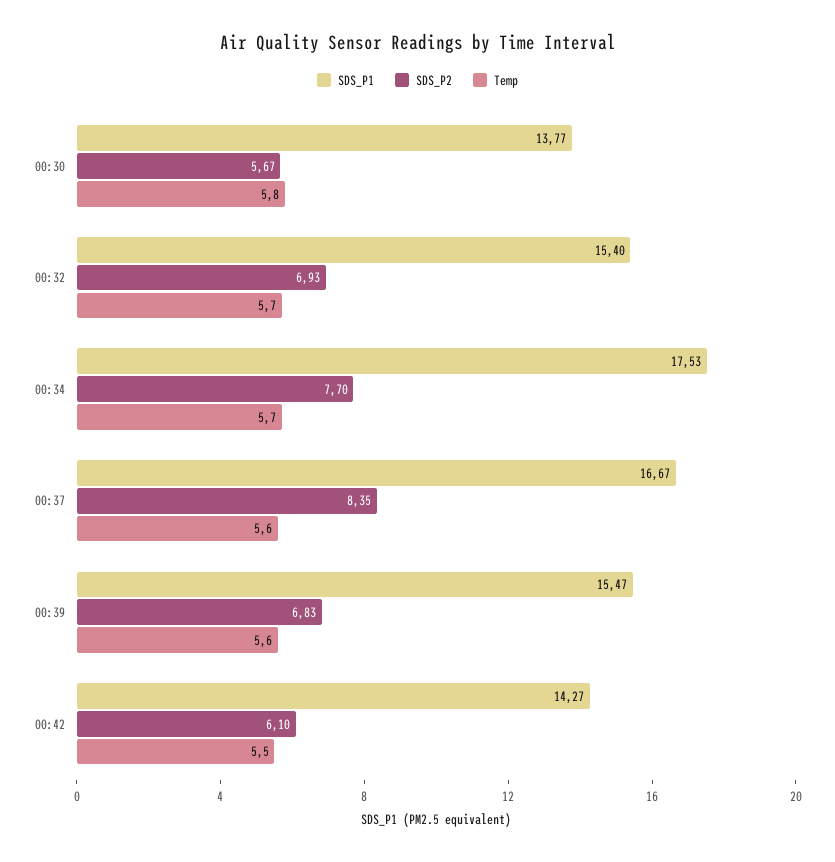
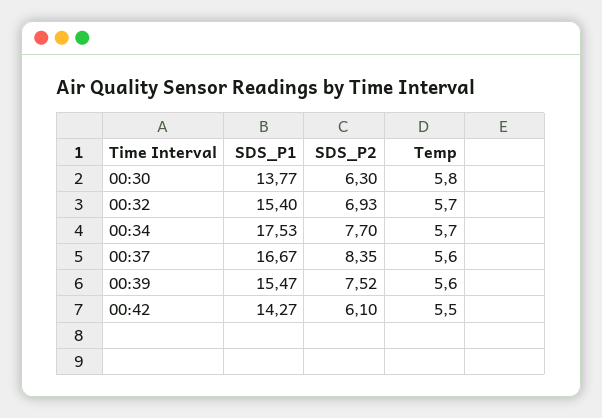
  {
    "SDS_P1": {
      "00:30": 13.77,
      "00:32": 15.4,
      "00:34": 17.53,
      "00:37": 16.67,
      "00:39": 15.47,
      "00:42": 14.27
    },
    "SDS_P2": {
-     "00:30": 5.67,
+     "00:30": 6.3,
      "00:32": 6.93,
      "00:34": 7.7,
      "00:37": 8.35,
-     "00:39": 6.83,
+     "00:39": 7.52,
      "00:42": 6.1
    },
    "Temp": {
      "00:30": 5.8,
      "00:32": 5.7,
      "00:34": 5.7,
      "00:37": 5.6,
      "00:39": 5.6,
      "00:42": 5.5
    }
  }

